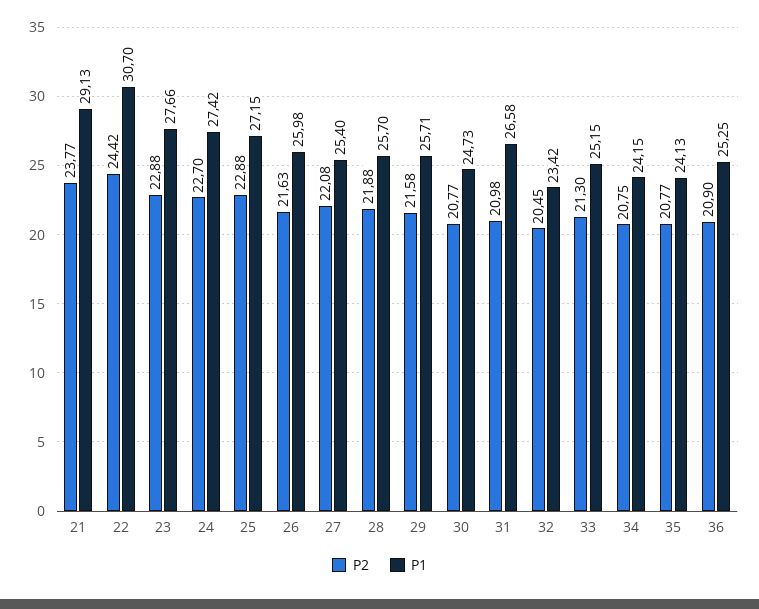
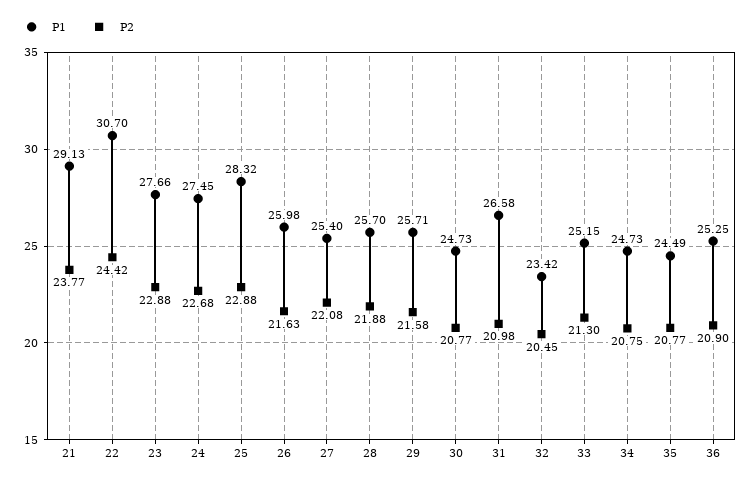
  {
    "P2": {
      "21": 23.77,
      "22": 24.42,
      "23": 22.88,
-     "24": 22.7,
+     "24": 22.68,
      "25": 22.88,
      "26": 21.63,
      "27": 22.08,
      "28": 21.88,
      "29": 21.58,
      "30": 20.77,
      "31": 20.98,
      "32": 20.45,
      "33": 21.3,
      "34": 20.75,
      "35": 20.77,
      "36": 20.9
    },
    "P1": {
      "21": 29.13,
      "22": 30.7,
      "23": 27.66,
-     "24": 27.42,
+     "24": 27.45,
-     "25": 27.15,
+     "25": 28.32,
      "26": 25.98,
      "27": 25.4,
      "28": 25.7,
      "29": 25.71,
      "30": 24.73,
      "31": 26.58,
      "32": 23.42,
      "33": 25.15,
-     "34": 24.15,
+     "34": 24.73,
-     "35": 24.13,
+     "35": 24.49,
      "36": 25.25
    }
  }

